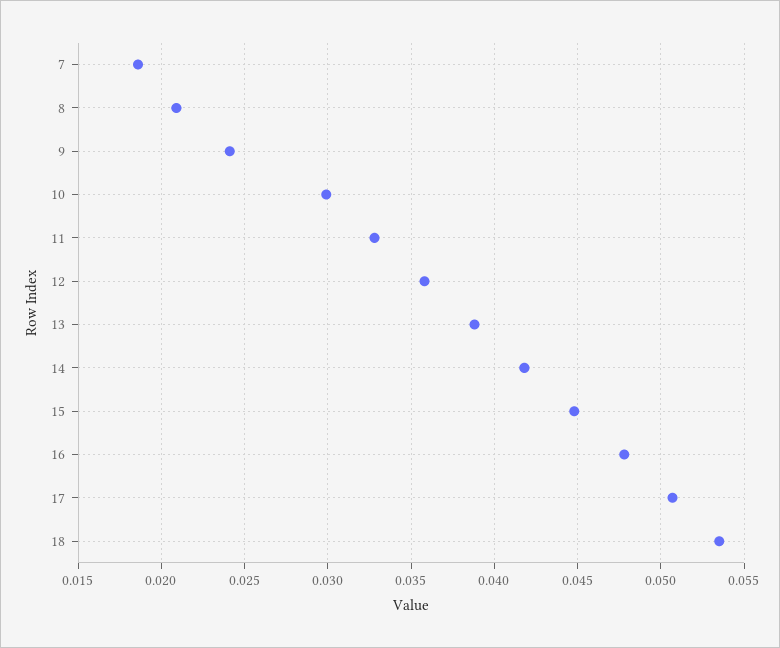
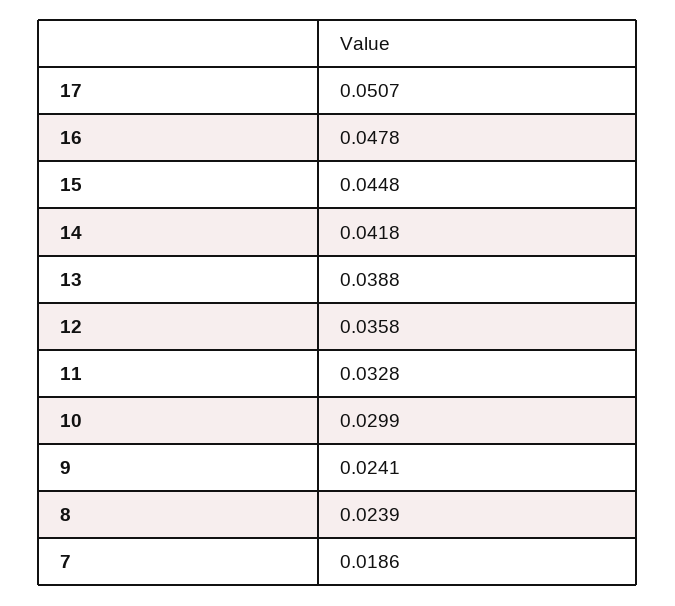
  {
    "7": 0.0186,
-   "8": 0.021,
+   "8": 0.0239,
    "9": 0.0241,
    "10": 0.0299,
    "11": 0.0328,
    "12": 0.0358,
    "13": 0.0388,
    "14": 0.0418,
    "15": 0.0448,
    "16": 0.0478,
-   "17": 0.0507,
+   "17": 0.0507
-   "18": 0.0535
  }

